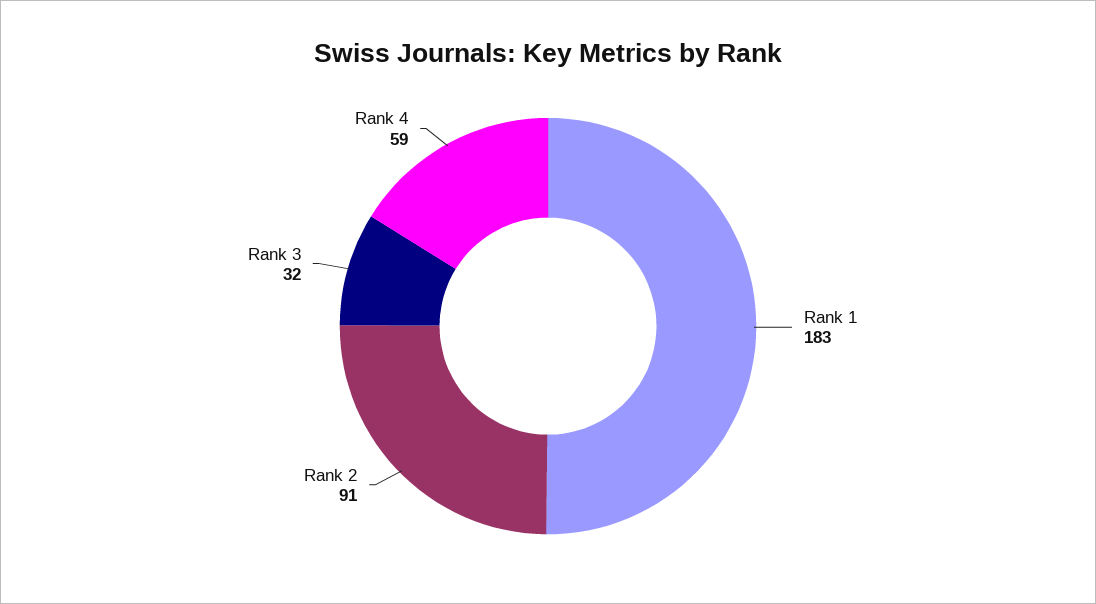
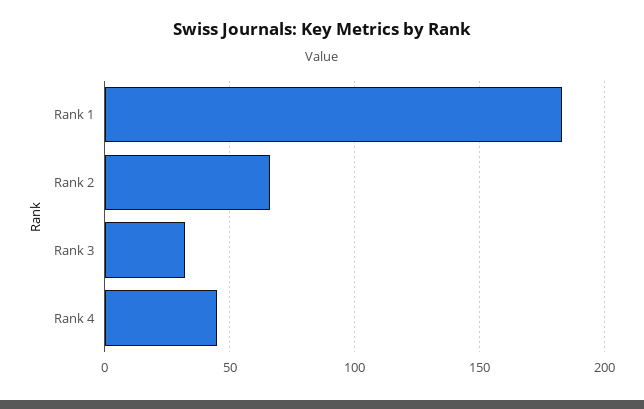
  {
    "Rank 1": 183,
-   "Rank 2": 91,
+   "Rank 2": 65,
    "Rank 3": 32,
-   "Rank 4": 59
+   "Rank 4": 45
  }

